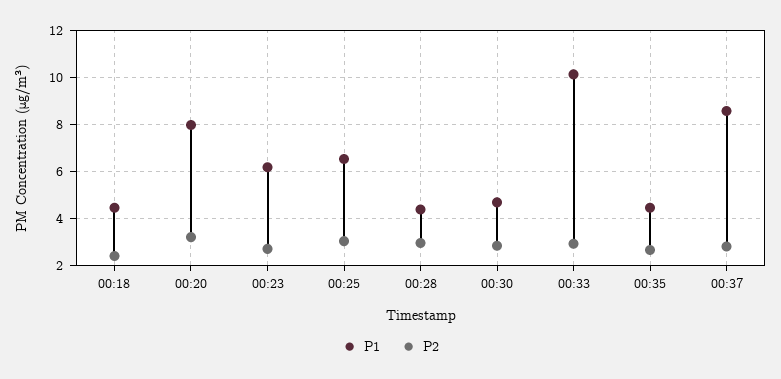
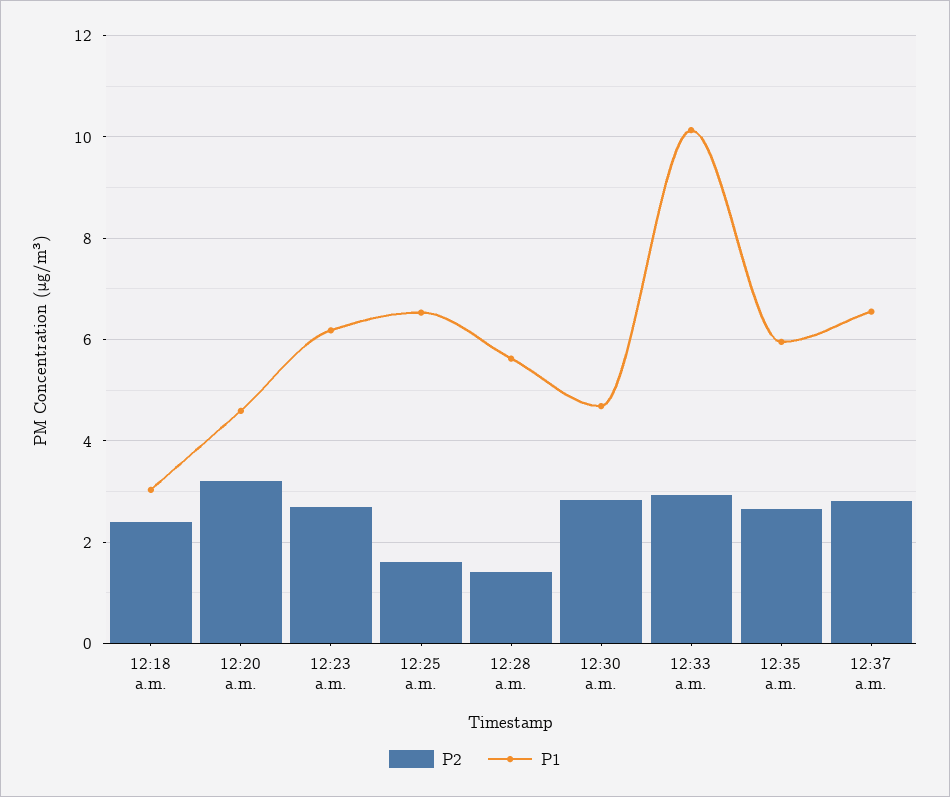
  {
    "P1": {
-     "00:18": 4.5,
+     "00:18": 3,
-     "00:20": 8,
+     "00:20": 4.6,
      "00:23": 6.2,
      "00:25": 6.6,
-     "00:28": 4.5,
+     "00:28": 5.6,
      "00:30": 4.6,
      "00:33": 10.2,
-     "00:35": 4.5,
+     "00:35": 6,
-     "00:37": 8.5
+     "00:37": 6.6
    },
    "P2": {
      "00:18": 2.4,
      "00:20": 3.2,
      "00:23": 2.8,
-     "00:25": 3,
+     "00:25": 1.6,
-     "00:28": 3,
+     "00:28": 1.4,
      "00:30": 2.8,
      "00:33": 3,
      "00:35": 2.6,
      "00:37": 2.8
    }
  }

